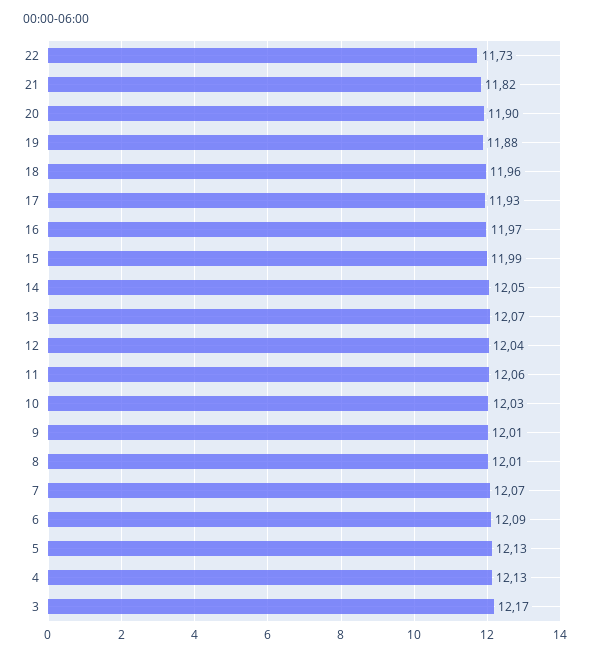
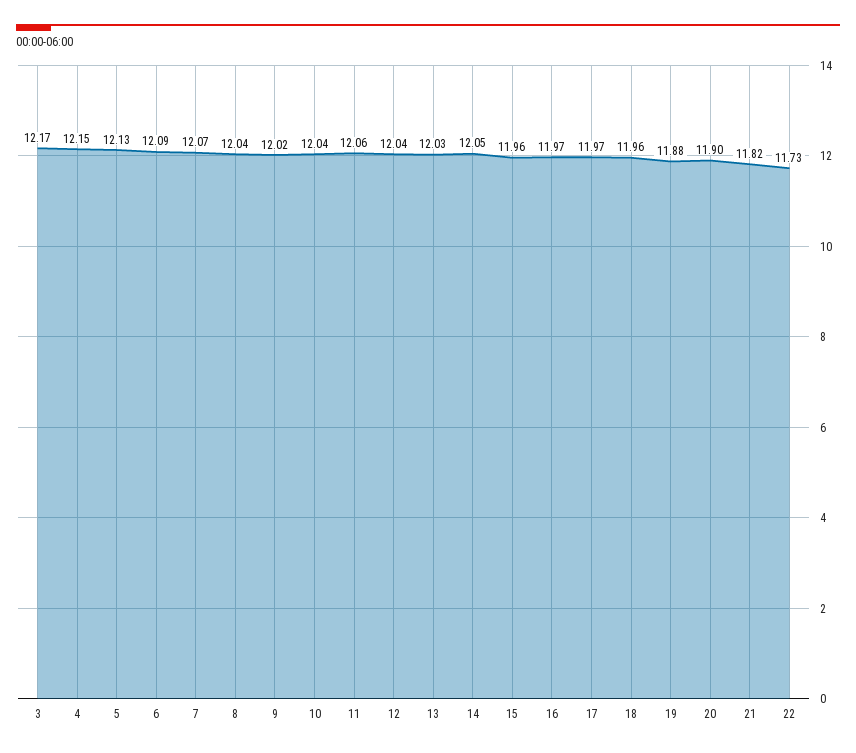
  {
    "22": 11.73,
    "21": 11.82,
    "20": 11.9,
    "19": 11.88,
    "18": 11.96,
-   "17": 11.93,
+   "17": 11.97,
    "16": 11.97,
-   "15": 11.99,
+   "15": 11.96,
    "14": 12.05,
-   "13": 12.07,
+   "13": 12.03,
    "12": 12.04,
    "11": 12.06,
-   "10": 12.03,
+   "10": 12.04,
-   "9": 12.01,
+   "9": 12.02,
-   "8": 12.01,
+   "8": 12.04,
    "7": 12.07,
    "6": 12.09,
    "5": 12.13,
-   "4": 12.13,
+   "4": 12.15,
    "3": 12.17
  }

